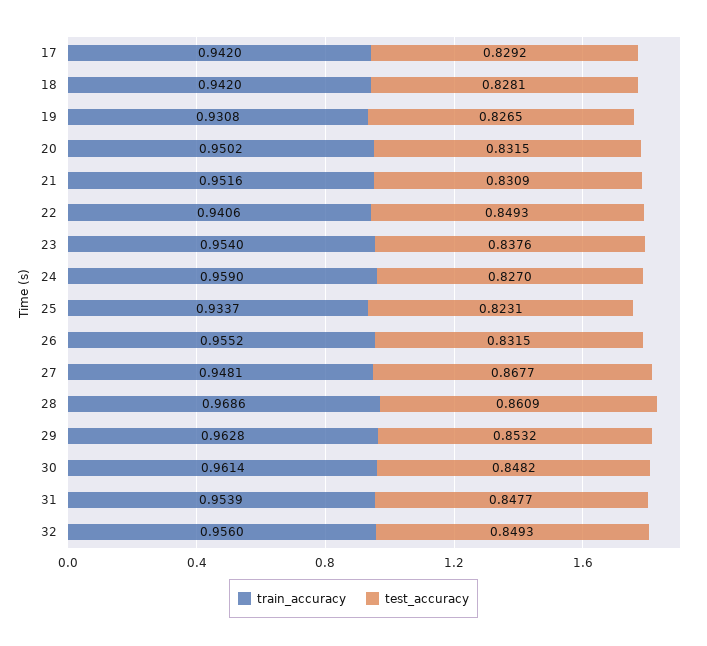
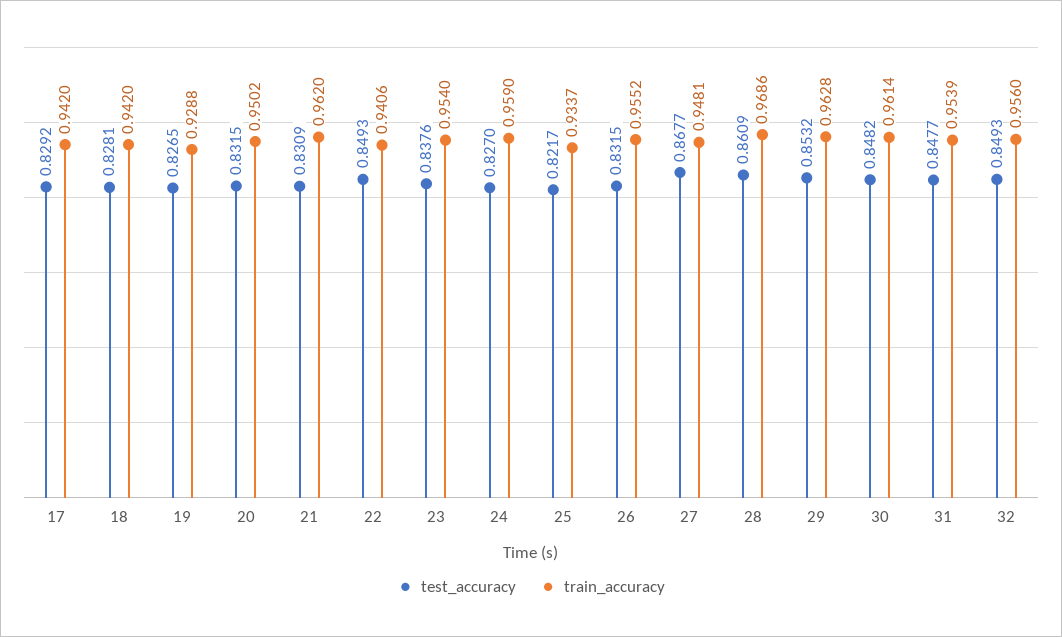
  {
    "train_accuracy": {
      "17": 0.942,
      "18": 0.942,
-     "19": 0.9308,
+     "19": 0.9288,
      "20": 0.9502,
-     "21": 0.9516,
+     "21": 0.962,
      "22": 0.9406,
      "23": 0.954,
      "24": 0.959,
      "25": 0.9337,
      "26": 0.9552,
      "27": 0.9481,
      "28": 0.9686,
      "29": 0.9628,
      "30": 0.9614,
      "31": 0.9539,
      "32": 0.956
    },
    "test_accuracy": {
      "17": 0.8292,
      "18": 0.8281,
      "19": 0.8265,
      "20": 0.8315,
      "21": 0.8309,
      "22": 0.8493,
      "23": 0.8376,
      "24": 0.827,
-     "25": 0.8231,
+     "25": 0.8217,
      "26": 0.8315,
      "27": 0.8677,
      "28": 0.8609,
      "29": 0.8532,
      "30": 0.8482,
      "31": 0.8477,
      "32": 0.8493
    }
  }

